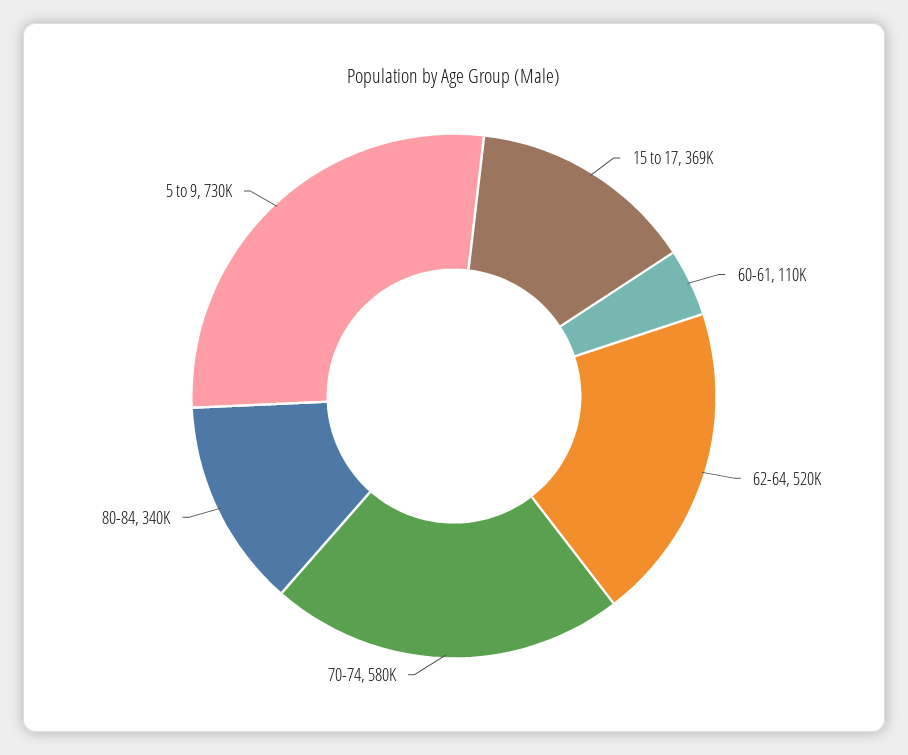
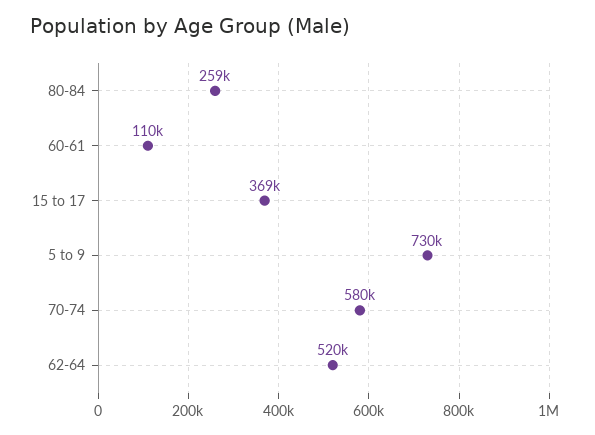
  {
    "15 to 17": 369000,
    "60-61": 110000,
    "62-64": 520000,
    "70-74": 580000,
-   "80-84": 340000,
+   "80-84": 259000,
    "5 to 9": 730000
  }

